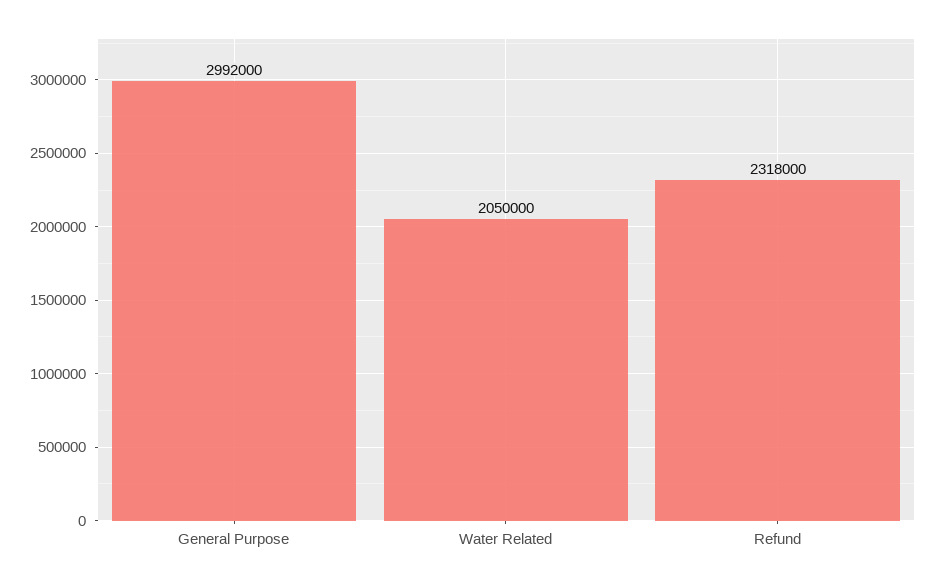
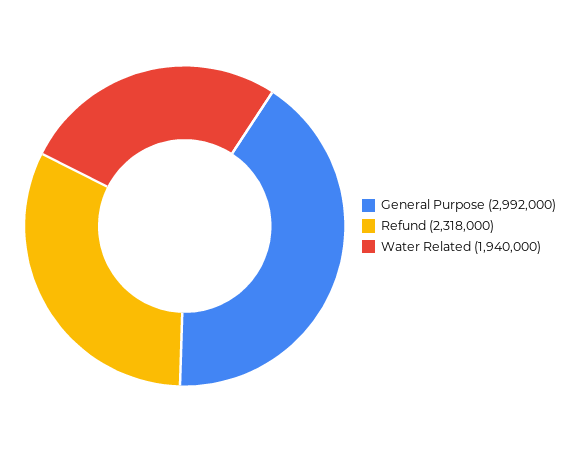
  {
    "General Purpose": 2992000,
-   "Water Related": 2050000,
+   "Water Related": 1940000,
    "Refund": 2318000
  }

